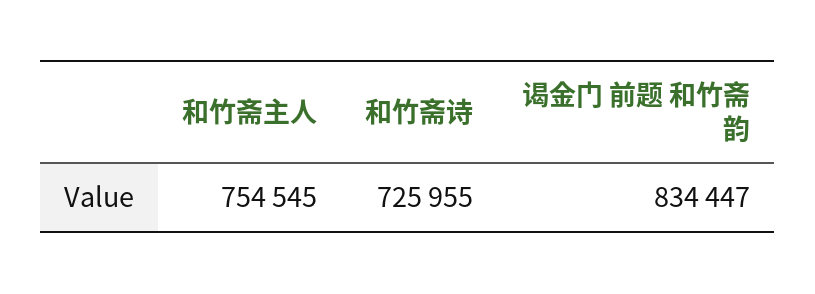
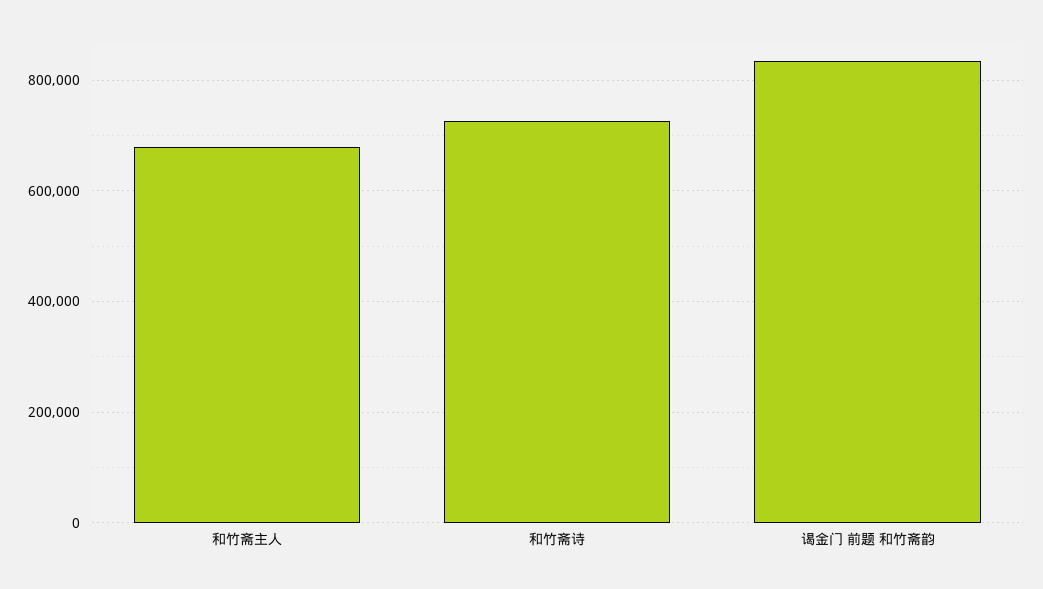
  {
-   "和竹斋主人": 754545,
+   "和竹斋主人": 680000,
    "和竹斋诗": 725955,
    "谒金门 前题 和竹斋韵": 834447
  }

